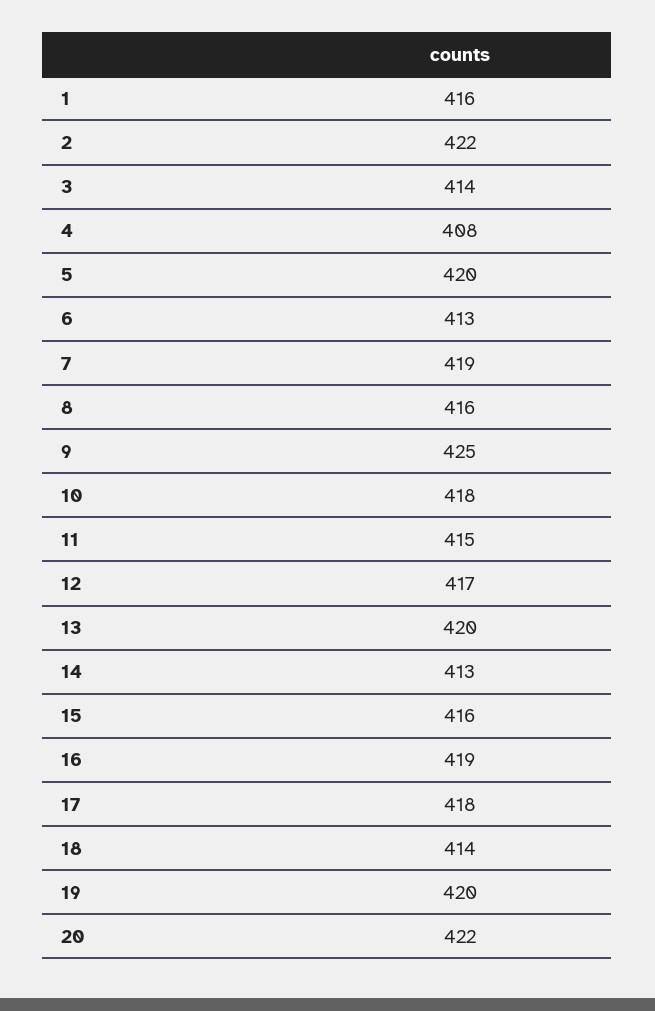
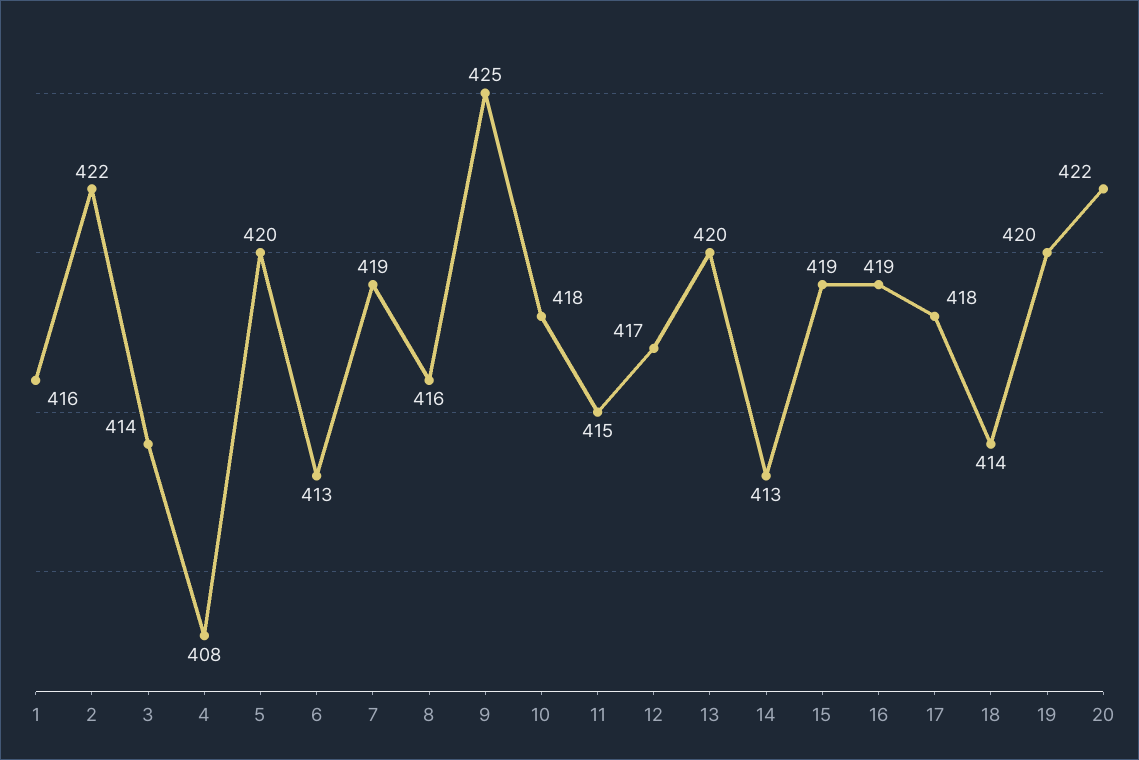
  {
    "1": 416,
    "2": 422,
    "3": 414,
    "4": 408,
    "5": 420,
    "6": 413,
    "7": 419,
    "8": 416,
    "9": 425,
    "10": 418,
    "11": 415,
    "12": 417,
    "13": 420,
    "14": 413,
-   "15": 416,
+   "15": 419,
    "16": 419,
    "17": 418,
    "18": 414,
    "19": 420,
    "20": 422
  }

